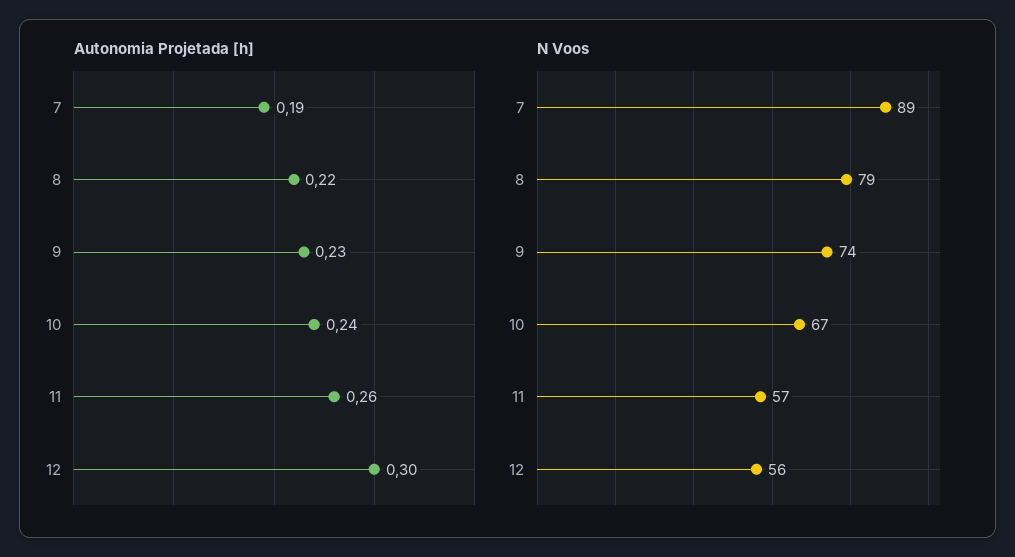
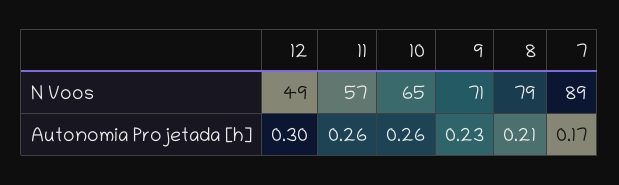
  {
    "Autonomia Projetada [h]": {
-     "7": 0.19,
+     "7": 0.17,
-     "8": 0.22,
+     "8": 0.21,
      "9": 0.23,
-     "10": 0.24,
+     "10": 0.26,
      "11": 0.26,
      "12": 0.3
    },
    "N Voos": {
      "7": 89,
      "8": 79,
-     "9": 74,
+     "9": 71,
-     "10": 67,
+     "10": 65,
      "11": 57,
-     "12": 56
+     "12": 49
    }
  }

